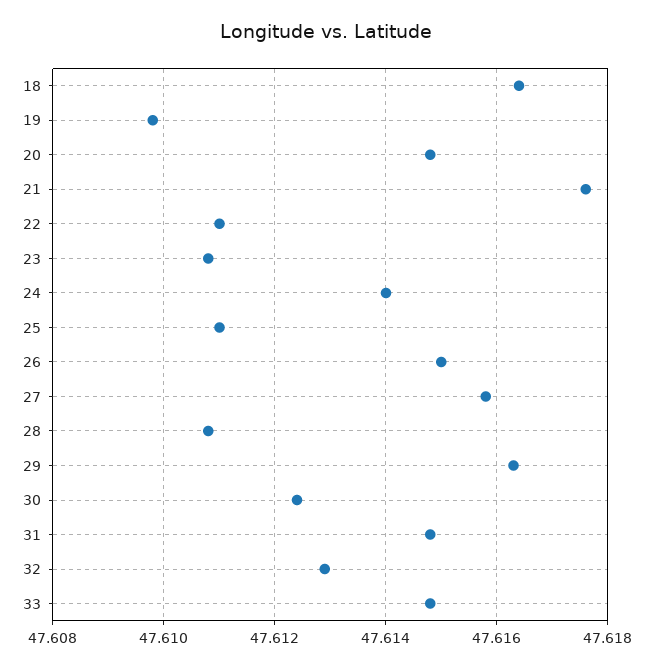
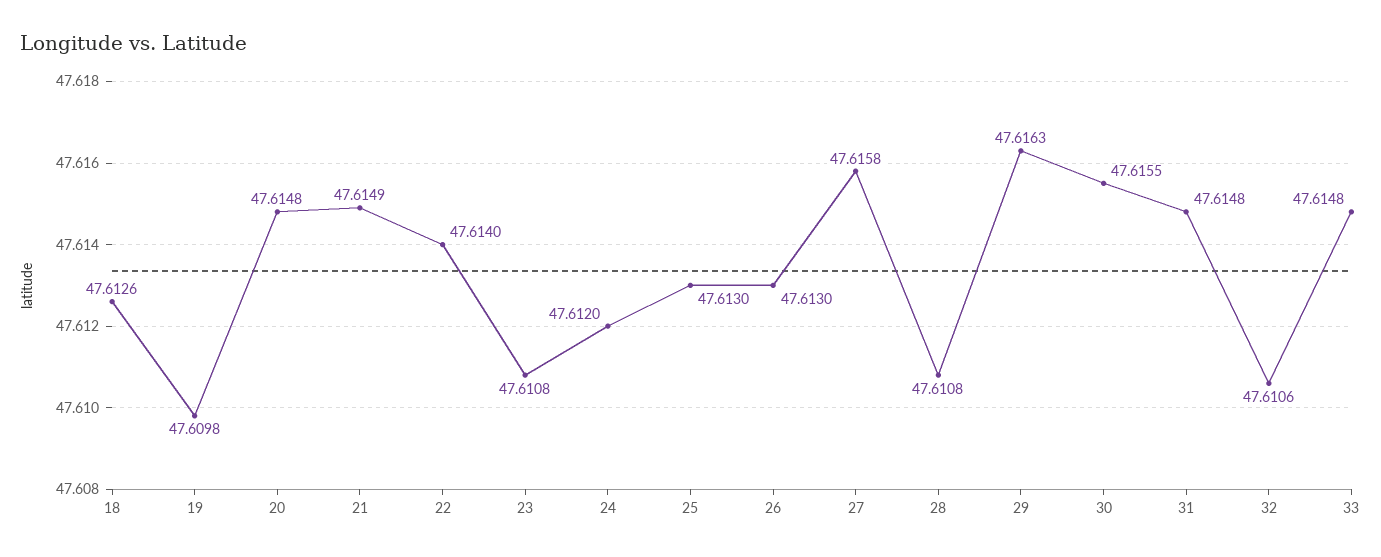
  {
-   "18": 47.6165,
+   "18": 47.6126,
    "19": 47.6098,
    "20": 47.6148,
-   "21": 47.6175,
+   "21": 47.6149,
-   "22": 47.611,
+   "22": 47.614,
    "23": 47.6108,
-   "24": 47.614,
+   "24": 47.612,
-   "25": 47.611,
+   "25": 47.613,
-   "26": 47.615,
+   "26": 47.613,
    "27": 47.6158,
    "28": 47.6108,
    "29": 47.6163,
-   "30": 47.6125,
+   "30": 47.6155,
    "31": 47.6148,
-   "32": 47.613,
+   "32": 47.6106,
    "33": 47.6148
  }

